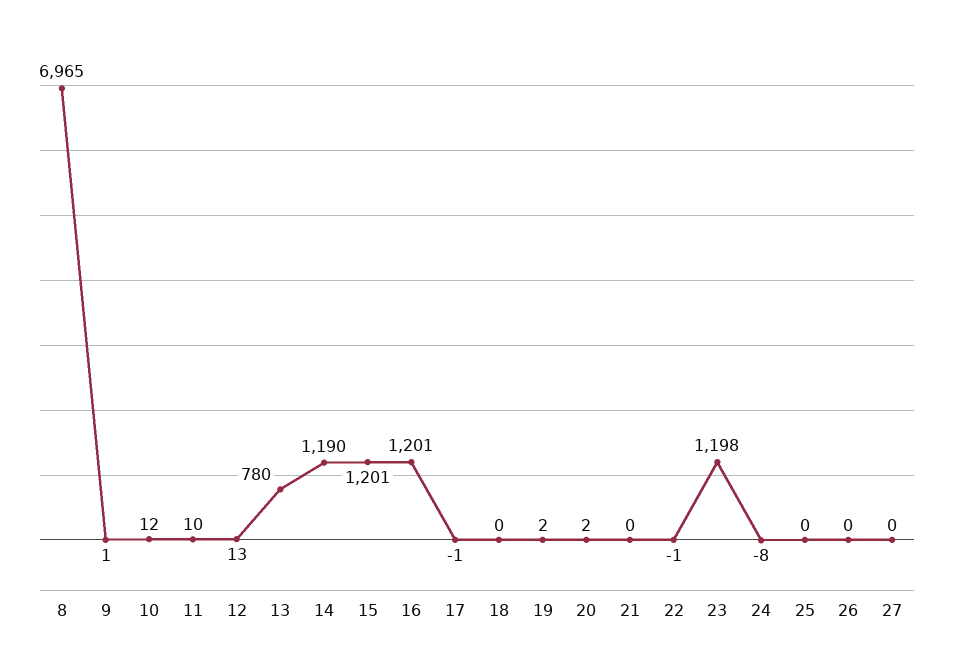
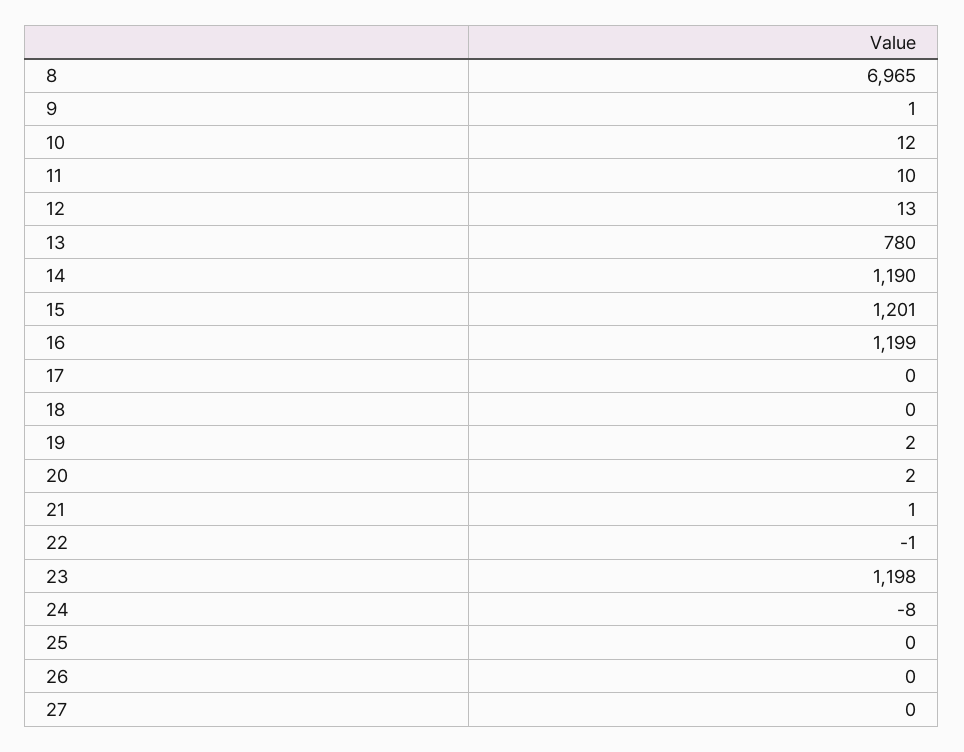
  {
    "8": 6965,
    "9": 1,
    "10": 12,
    "11": 10,
    "12": 13,
    "13": 780,
    "14": 1190,
    "15": 1201,
-   "16": 1201,
+   "16": 1199,
-   "17": -1,
+   "17": 0,
    "18": 0,
    "19": 2,
    "20": 2,
-   "21": 0,
+   "21": 1,
    "22": -1,
    "23": 1198,
    "24": -8,
    "25": 0,
    "26": 0,
    "27": 0
  }

